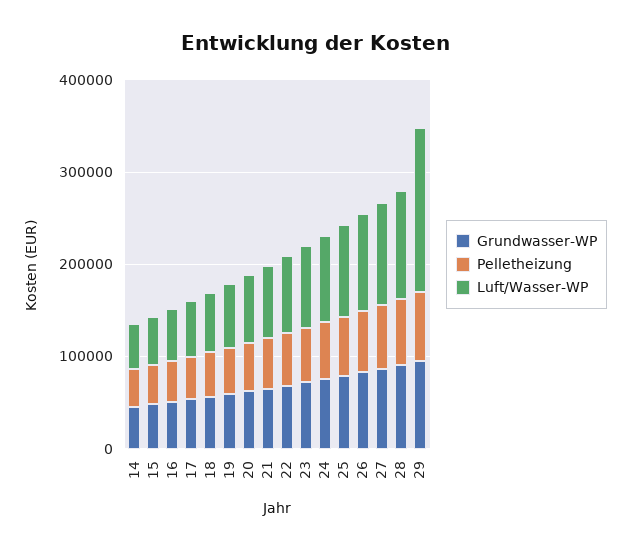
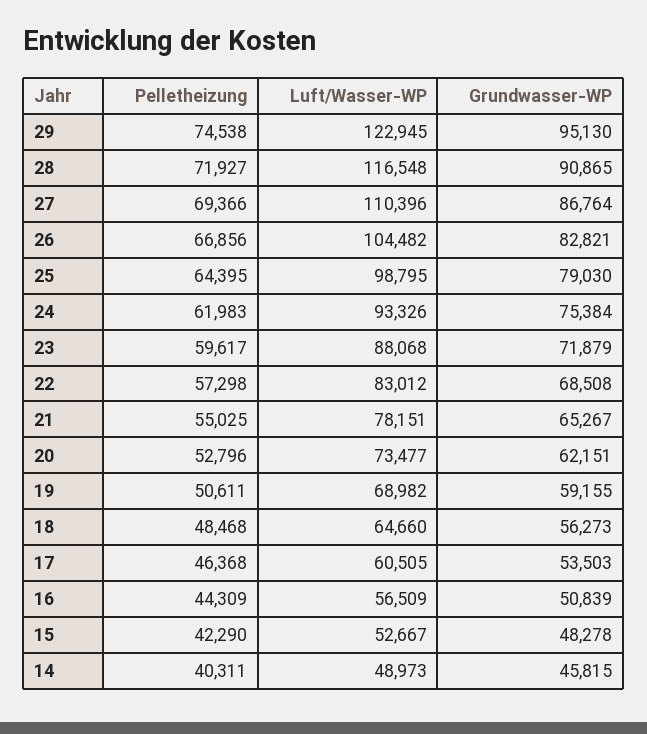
  {
    "Grundwasser-WP": {
      "14": 45815,
      "15": 48278,
      "16": 50839,
      "17": 53503,
      "18": 56273,
      "19": 59155,
      "20": 62151,
      "21": 65267,
      "22": 68508,
      "23": 71879,
      "24": 75384,
      "25": 79030,
      "26": 82821,
      "27": 86764,
      "28": 90865,
      "29": 95130
    },
    "Pelletheizung": {
      "14": 40311,
      "15": 42290,
      "16": 44309,
      "17": 46368,
      "18": 48468,
      "19": 50611,
      "20": 52796,
      "21": 55025,
      "22": 57298,
      "23": 59617,
      "24": 61983,
      "25": 64395,
      "26": 66856,
      "27": 69366,
      "28": 71927,
      "29": 74538
    },
    "Luft/Wasser-WP": {
      "14": 48973,
      "15": 52667,
      "16": 56509,
      "17": 60505,
      "18": 64660,
      "19": 68982,
      "20": 73477,
      "21": 78151,
      "22": 83012,
      "23": 88068,
      "24": 93326,
      "25": 98795,
      "26": 104482,
      "27": 110396,
      "28": 116548,
-     "29": 180000
+     "29": 122945
    }
  }

